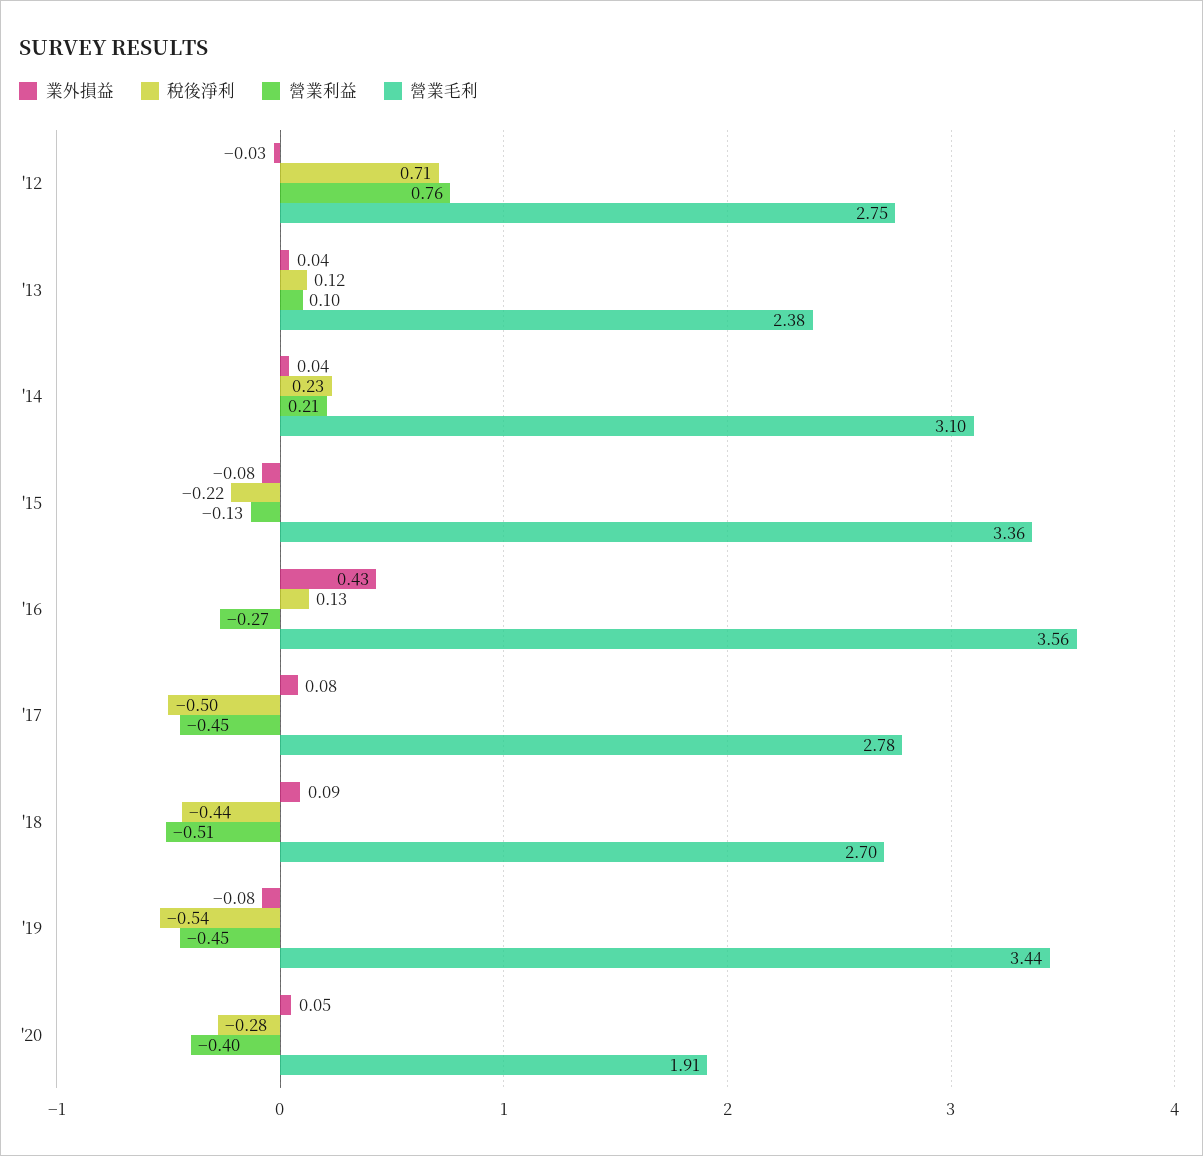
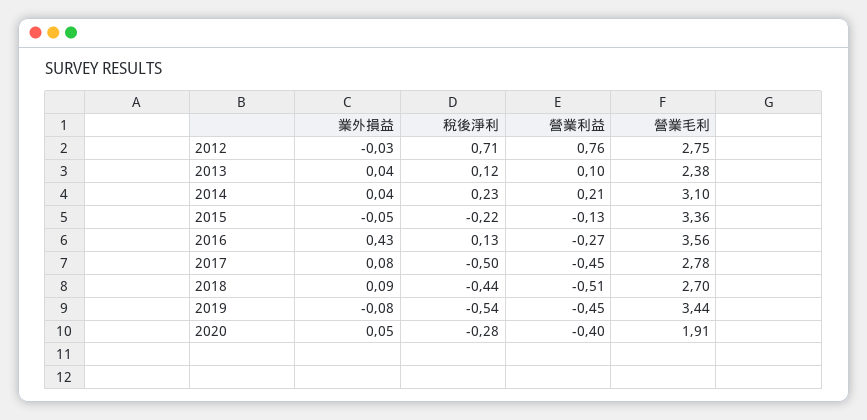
  {
    "業外損益": {
      "'12": -0.03,
      "'13": 0.04,
      "'14": 0.04,
-     "'15": -0.08,
+     "'15": -0.05,
      "'16": 0.43,
      "'17": 0.08,
      "'18": 0.09,
      "'19": -0.08,
      "'20": 0.05
    },
    "稅後淨利": {
      "'12": 0.71,
      "'13": 0.12,
      "'14": 0.23,
      "'15": -0.22,
      "'16": 0.13,
      "'17": -0.5,
      "'18": -0.44,
      "'19": -0.54,
      "'20": -0.28
    },
    "營業利益": {
      "'12": 0.76,
      "'13": 0.1,
      "'14": 0.21,
      "'15": -0.13,
      "'16": -0.27,
      "'17": -0.45,
      "'18": -0.51,
      "'19": -0.45,
      "'20": -0.4
    },
    "營業毛利": {
      "'12": 2.75,
      "'13": 2.38,
      "'14": 3.1,
      "'15": 3.36,
      "'16": 3.56,
      "'17": 2.78,
      "'18": 2.7,
      "'19": 3.44,
      "'20": 1.91
    }
  }

